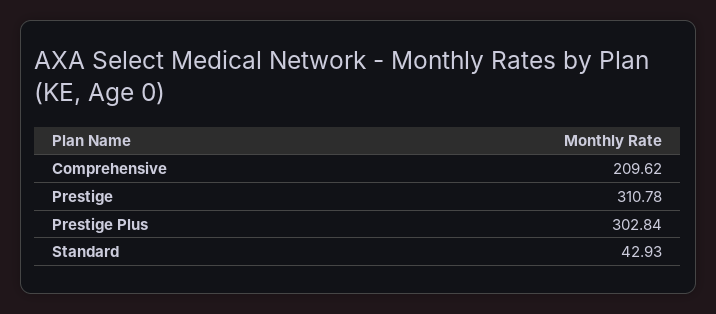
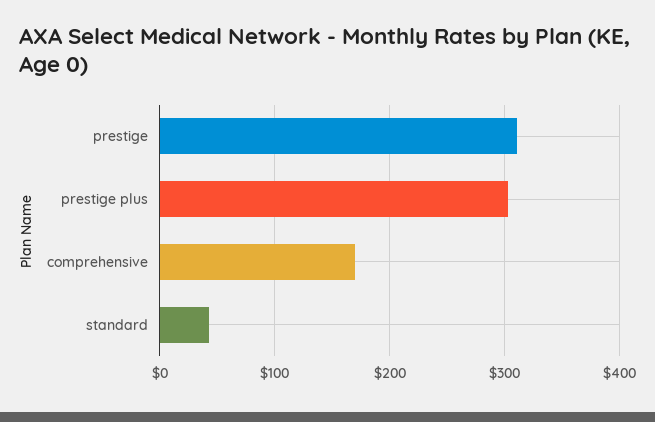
  {
-   "Comprehensive": 209.62,
+   "Comprehensive": 170,
    "Prestige": 310.78,
    "Prestige Plus": 302.84,
    "Standard": 42.93
  }

